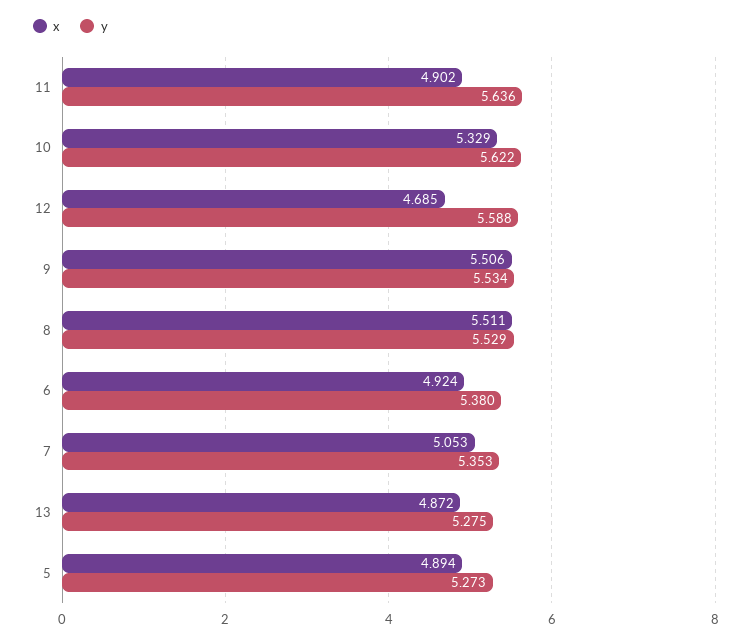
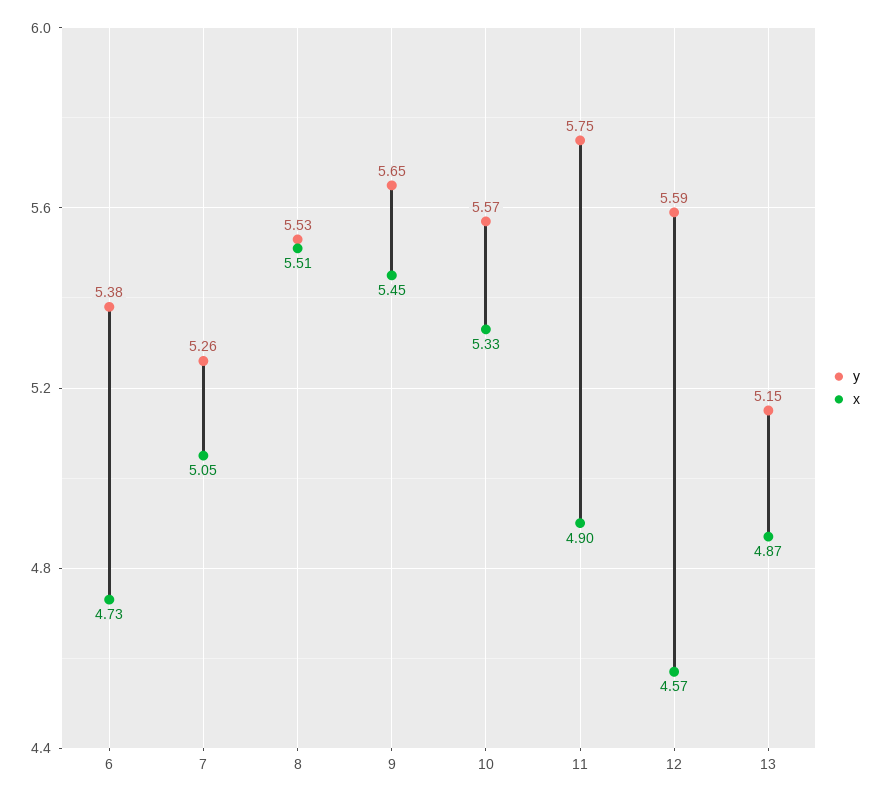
  {
    "x": {
      "11": 4.902,
      "10": 5.329,
-     "12": 4.685,
+     "12": 4.57,
-     "9": 5.506,
+     "9": 5.45,
      "8": 5.511,
-     "6": 4.924,
+     "6": 4.73,
      "7": 5.053,
-     "13": 4.872,
+     "13": 4.872
-     "5": 4.894
    },
    "y": {
-     "11": 5.636,
+     "11": 5.75,
-     "10": 5.622,
+     "10": 5.57,
      "12": 5.588,
-     "9": 5.534,
+     "9": 5.65,
      "8": 5.529,
      "6": 5.38,
-     "7": 5.353,
+     "7": 5.26,
-     "13": 5.275,
+     "13": 5.15
-     "5": 5.273
    }
  }

